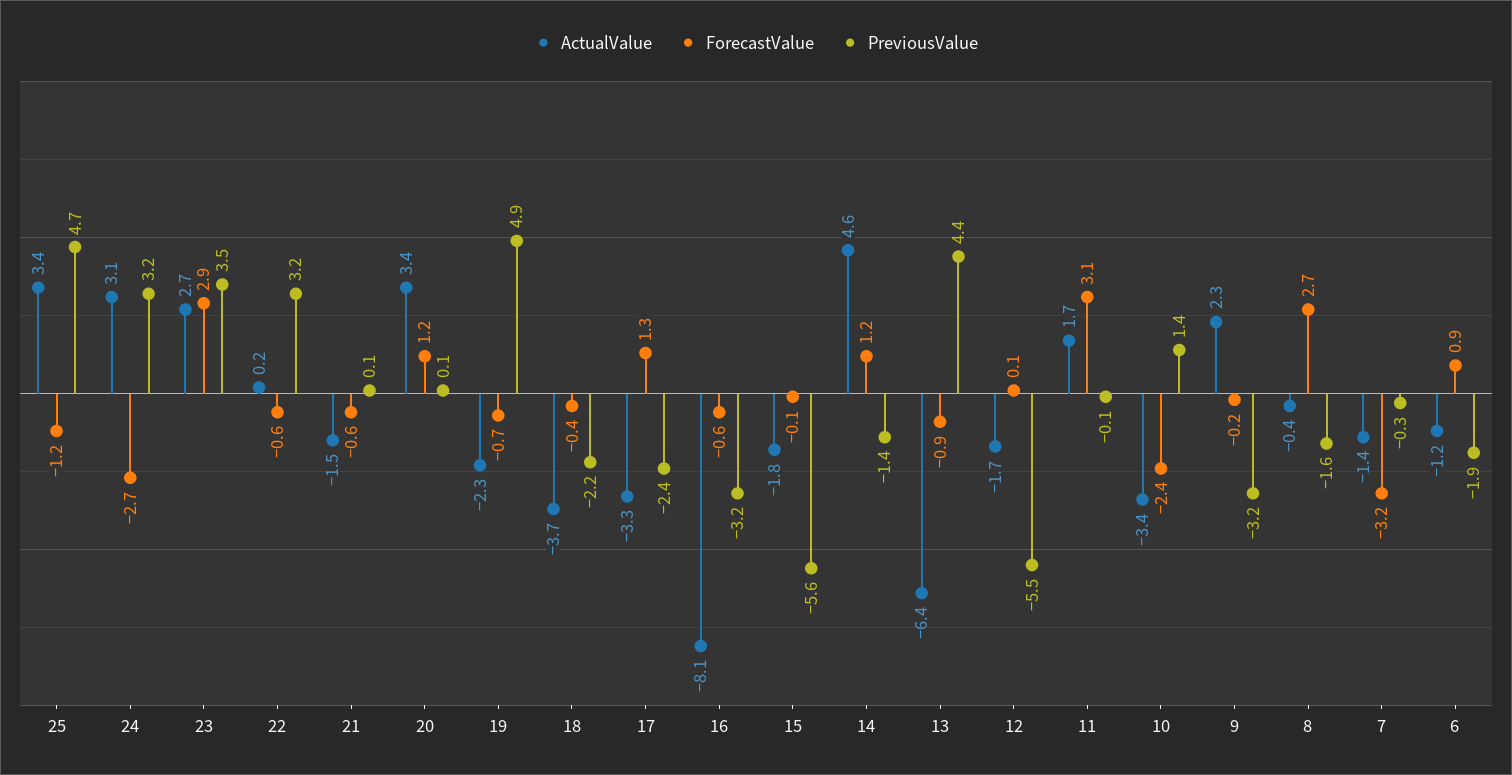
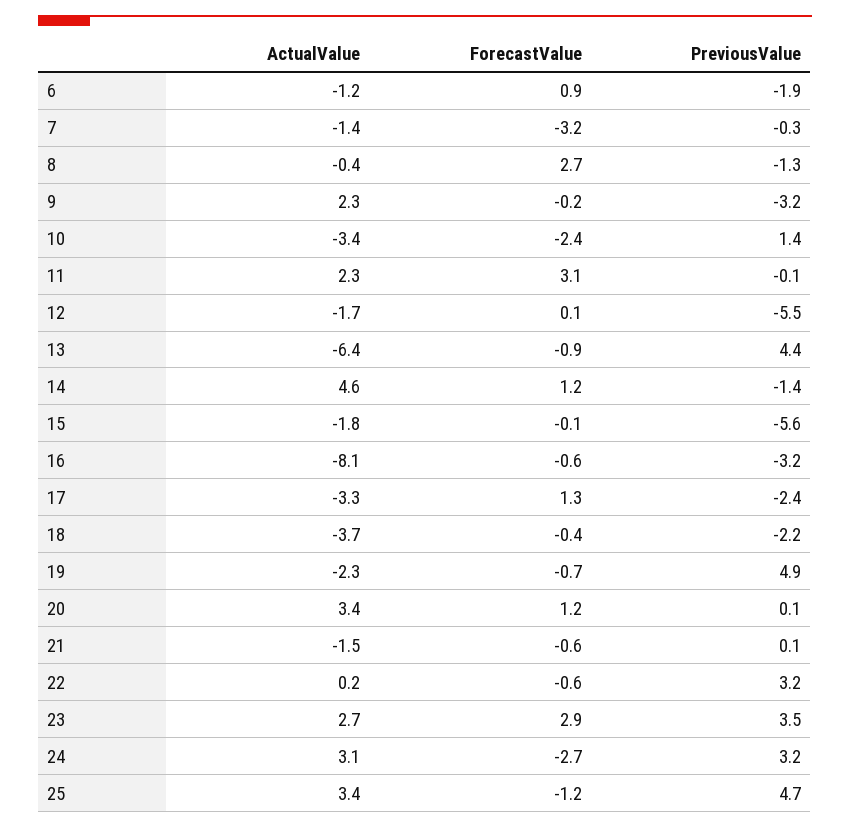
  {
    "ActualValue": {
      "25": 3.4,
      "24": 3.1,
      "23": 2.7,
      "22": 0.2,
      "21": -1.5,
      "20": 3.4,
      "19": -2.3,
      "18": -3.7,
      "17": -3.3,
      "16": -8.1,
      "15": -1.8,
      "14": 4.6,
      "13": -6.4,
      "12": -1.7,
-     "11": 1.7,
+     "11": 2.3,
      "10": -3.4,
      "9": 2.3,
      "8": -0.4,
      "7": -1.4,
      "6": -1.2
    },
    "ForecastValue": {
      "25": -1.2,
      "24": -2.7,
      "23": 2.9,
      "22": -0.6,
      "21": -0.6,
      "20": 1.2,
      "19": -0.7,
      "18": -0.4,
      "17": 1.3,
      "16": -0.6,
      "15": -0.1,
      "14": 1.2,
      "13": -0.9,
      "12": 0.1,
      "11": 3.1,
      "10": -2.4,
      "9": -0.2,
      "8": 2.7,
      "7": -3.2,
      "6": 0.9
    },
    "PreviousValue": {
      "25": 4.7,
      "24": 3.2,
      "23": 3.5,
      "22": 3.2,
      "21": 0.1,
      "20": 0.1,
      "19": 4.9,
      "18": -2.2,
      "17": -2.4,
      "16": -3.2,
      "15": -5.6,
      "14": -1.4,
      "13": 4.4,
      "12": -5.5,
      "11": -0.1,
      "10": 1.4,
      "9": -3.2,
-     "8": -1.6,
+     "8": -1.3,
      "7": -0.3,
      "6": -1.9
    }
  }

